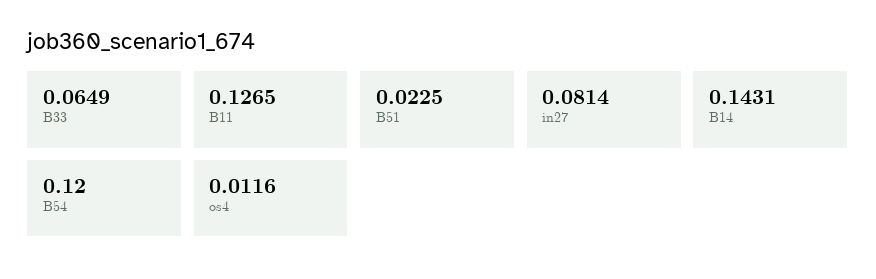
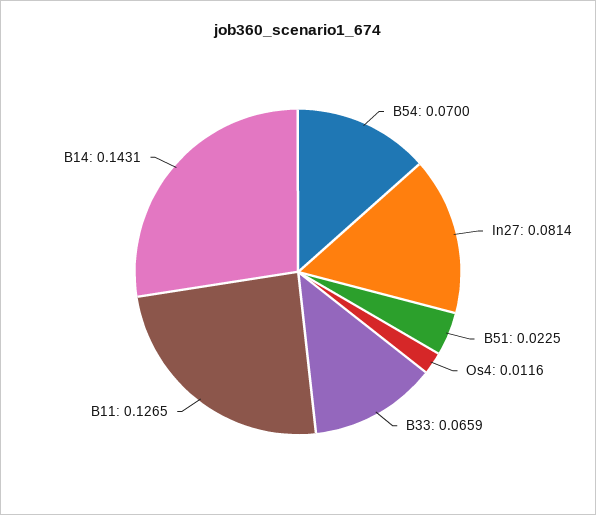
  {
-   "B33": 0.0649,
+   "B33": 0.0659,
    "B11": 0.1265,
    "B51": 0.0225,
    "in27": 0.0814,
    "B14": 0.1431,
-   "B54": 0.12,
+   "B54": 0.07,
    "os4": 0.0116
  }

